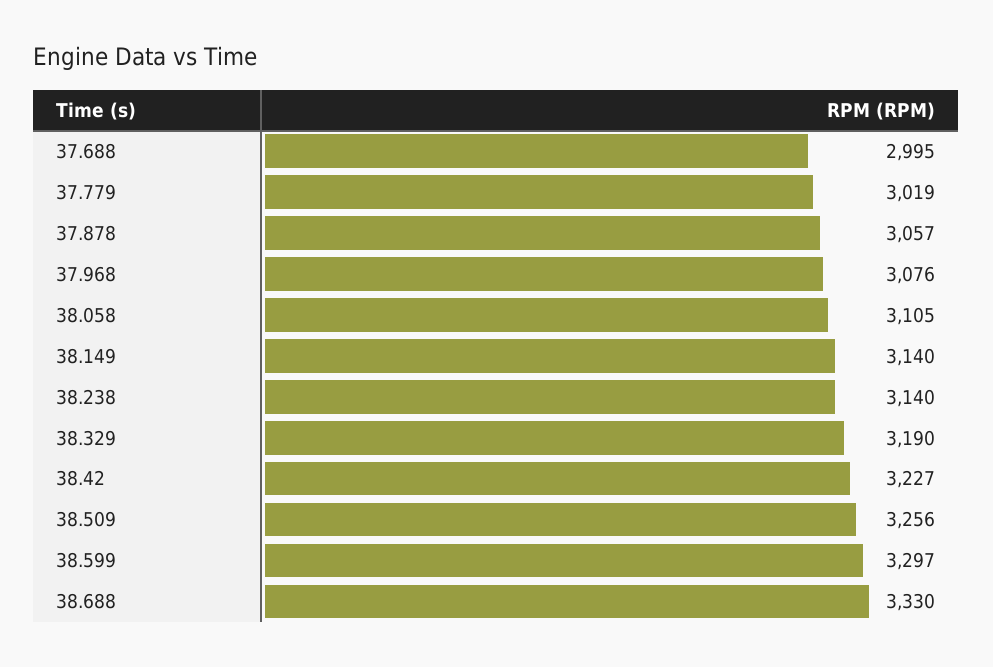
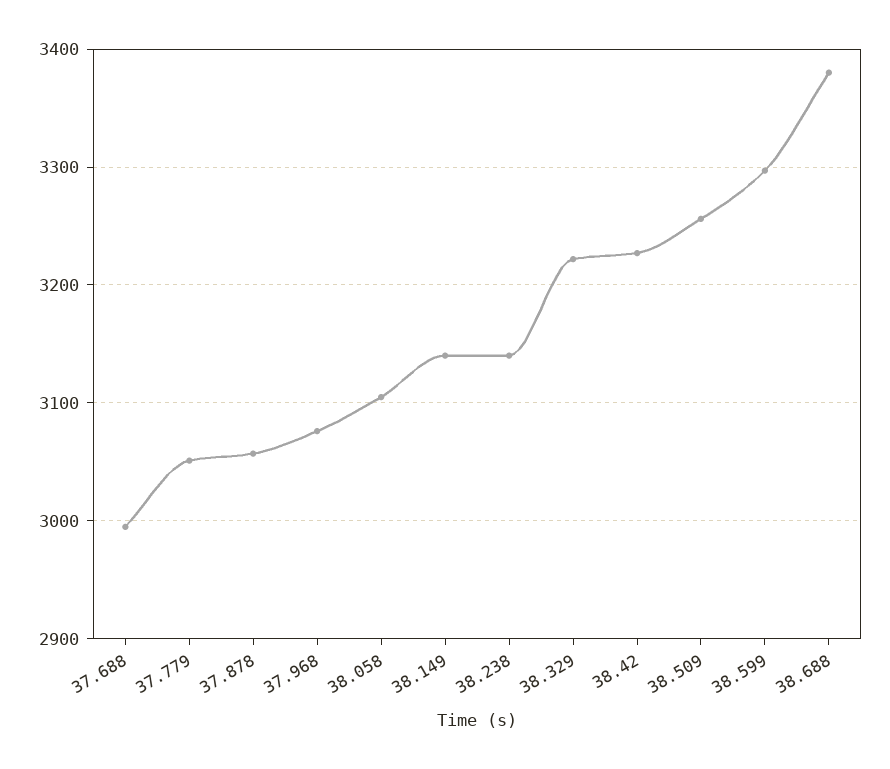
  {
    "37.688": 2995,
-   "37.779": 3019,
+   "37.779": 3050,
    "37.878": 3057,
    "37.968": 3076,
    "38.058": 3105,
    "38.149": 3140,
    "38.238": 3140,
-   "38.329": 3190,
+   "38.329": 3220,
    "38.42": 3227,
    "38.509": 3256,
    "38.599": 3297,
-   "38.688": 3330
+   "38.688": 3380
  }

